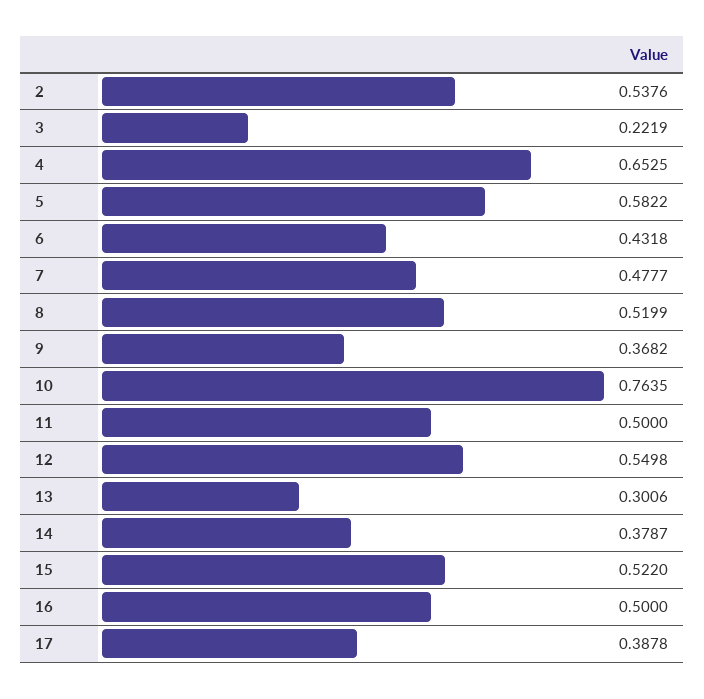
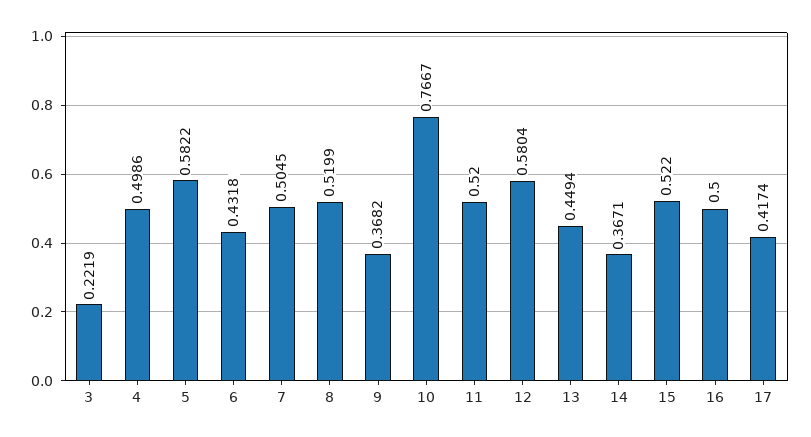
  {
-   "2": 0.5376,
    "3": 0.2219,
-   "4": 0.6525,
+   "4": 0.4986,
    "5": 0.5822,
    "6": 0.4318,
-   "7": 0.4777,
+   "7": 0.5045,
    "8": 0.5199,
    "9": 0.3682,
-   "10": 0.7635,
+   "10": 0.7667,
-   "11": 0.5,
+   "11": 0.52,
-   "12": 0.5498,
+   "12": 0.5804,
-   "13": 0.3006,
+   "13": 0.4494,
-   "14": 0.3787,
+   "14": 0.3671,
    "15": 0.522,
    "16": 0.5,
-   "17": 0.3878
+   "17": 0.4174
  }

